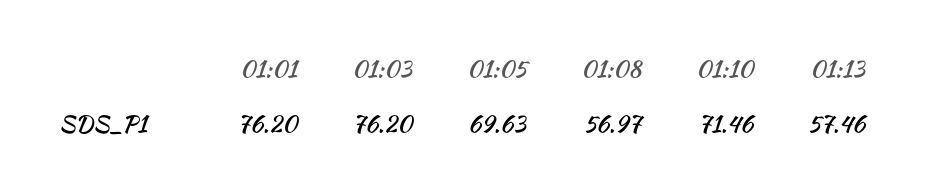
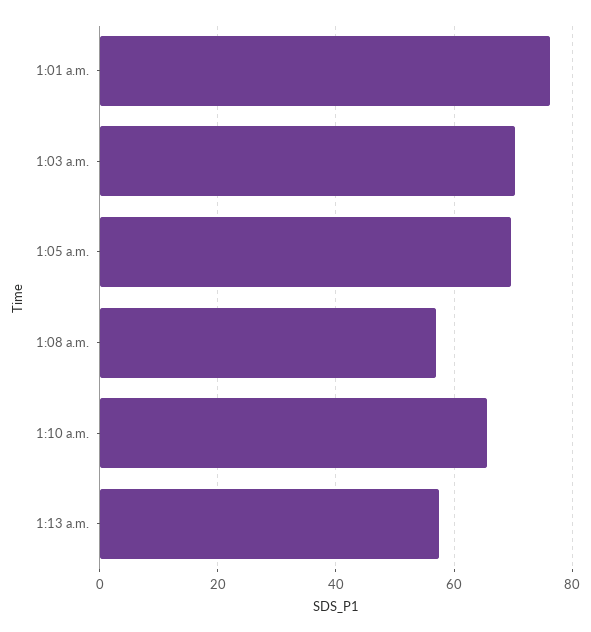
  {
    "01:01": 76.2,
-   "01:03": 76.2,
+   "01:03": 70,
    "01:05": 69.63,
    "01:08": 56.97,
-   "01:10": 71.46,
+   "01:10": 66,
    "01:13": 57.46
  }

